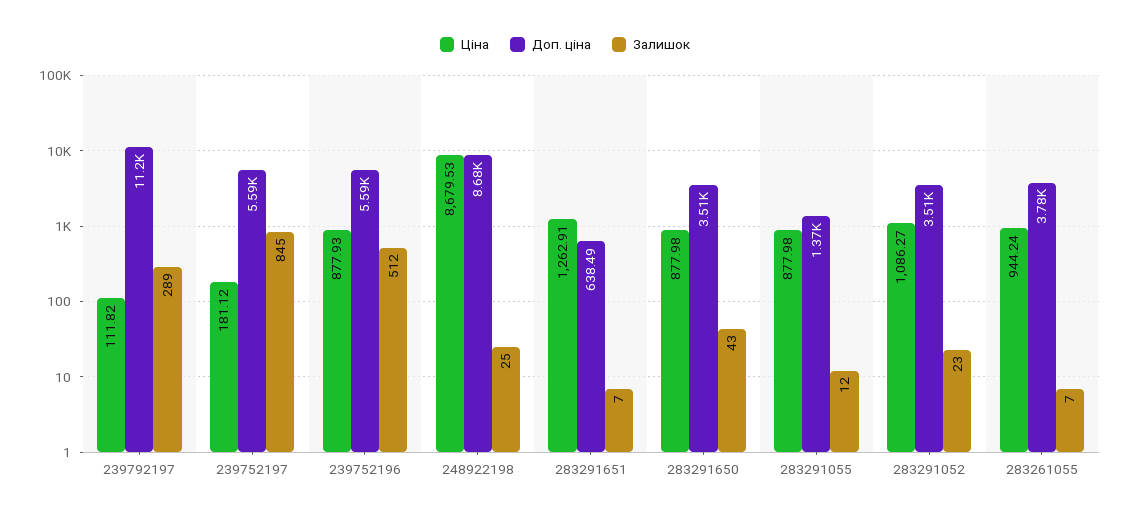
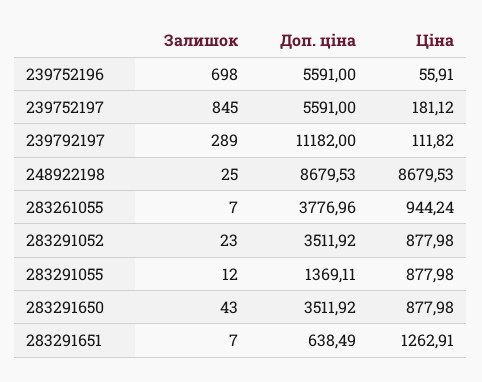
  {
    "Ціна": {
      "239792197": 111.82,
      "239752197": 181.12,
-     "239752196": 877.93,
+     "239752196": 55.91,
      "248922198": 8679.53,
      "283291651": 1262.91,
      "283291650": 877.98,
      "283291055": 877.98,
-     "283291052": 1086.27,
+     "283291052": 877.98,
      "283261055": 944.24
    },
    "Доп. ціна": {
      "239792197": 11182,
      "239752197": 5591,
      "239752196": 5591,
      "248922198": 8679.53,
      "283291651": 638.49,
      "283291650": 3511.92,
      "283291055": 1369.11,
      "283291052": 3511.92,
      "283261055": 3776.96
    },
    "Залишок": {
      "239792197": 289,
      "239752197": 845,
-     "239752196": 512,
+     "239752196": 698,
      "248922198": 25,
      "283291651": 7,
      "283291650": 43,
      "283291055": 12,
      "283291052": 23,
      "283261055": 7
    }
  }

